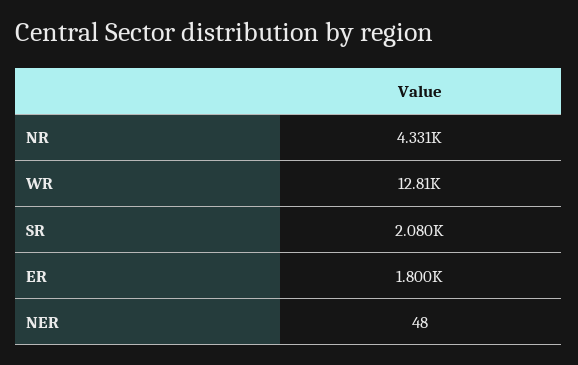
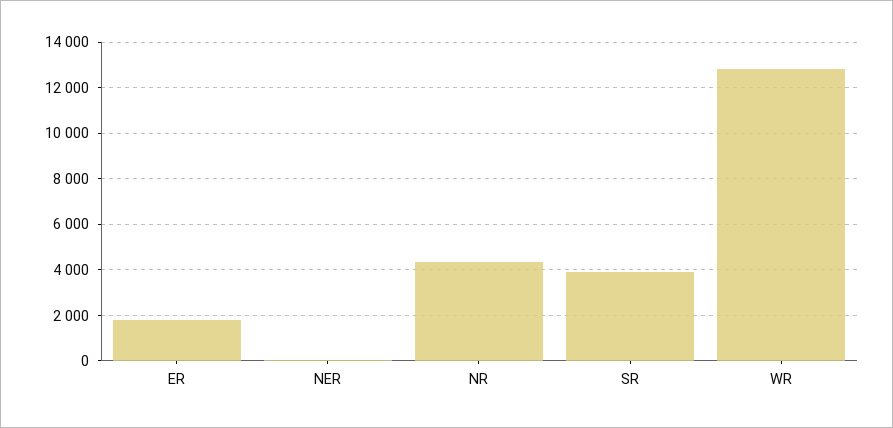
  {
    "NR": 4331,
    "WR": 12810,
-   "SR": 2080,
+   "SR": 4000,
    "ER": 1800,
    "NER": 48
  }

